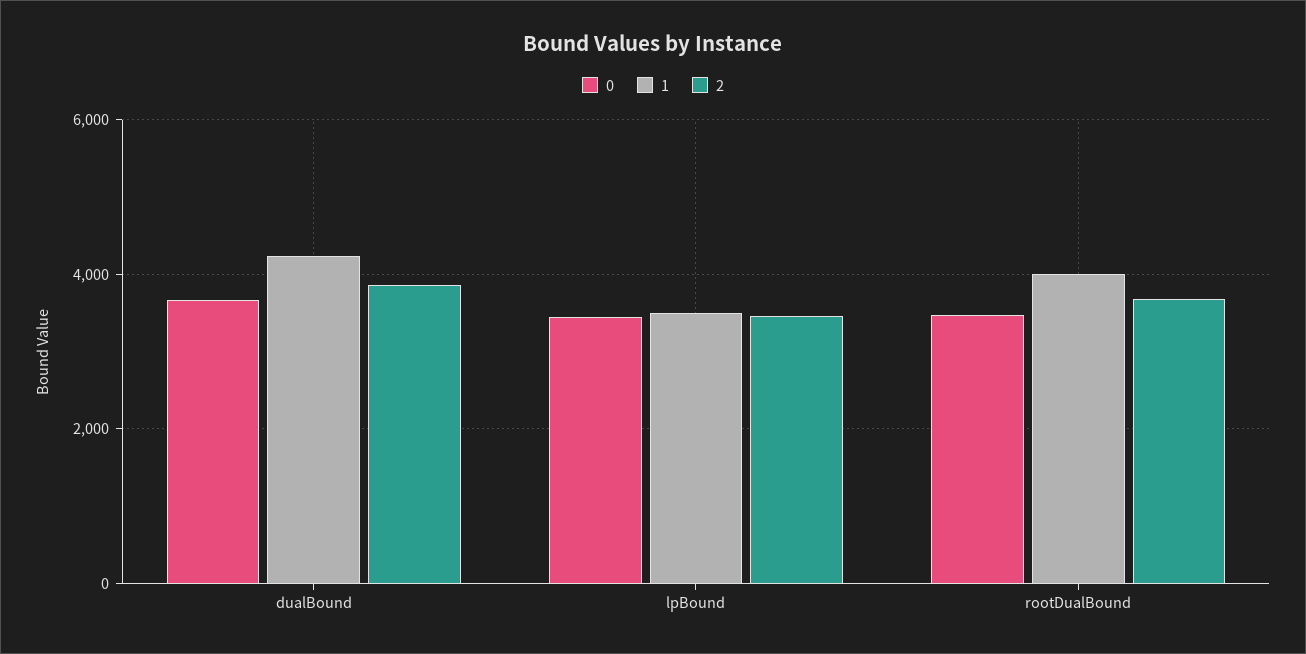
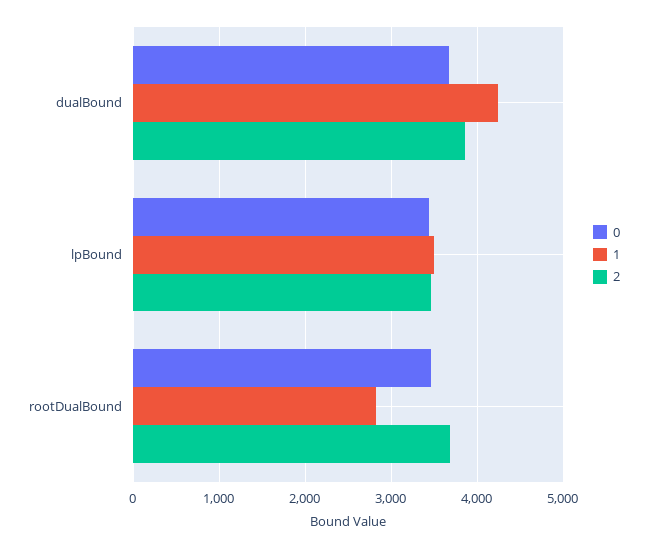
  {
    "0": {
      "dualBound": 3700,
      "lpBound": 3400,
      "rootDualBound": 3500
    },
    "1": {
      "dualBound": 4200,
      "lpBound": 3500,
-     "rootDualBound": 4000
+     "rootDualBound": 2800
    },
    "2": {
      "dualBound": 3900,
      "lpBound": 3500,
      "rootDualBound": 3700
    }
  }

